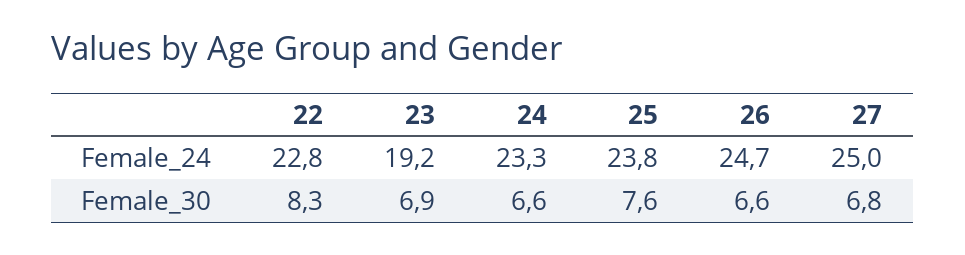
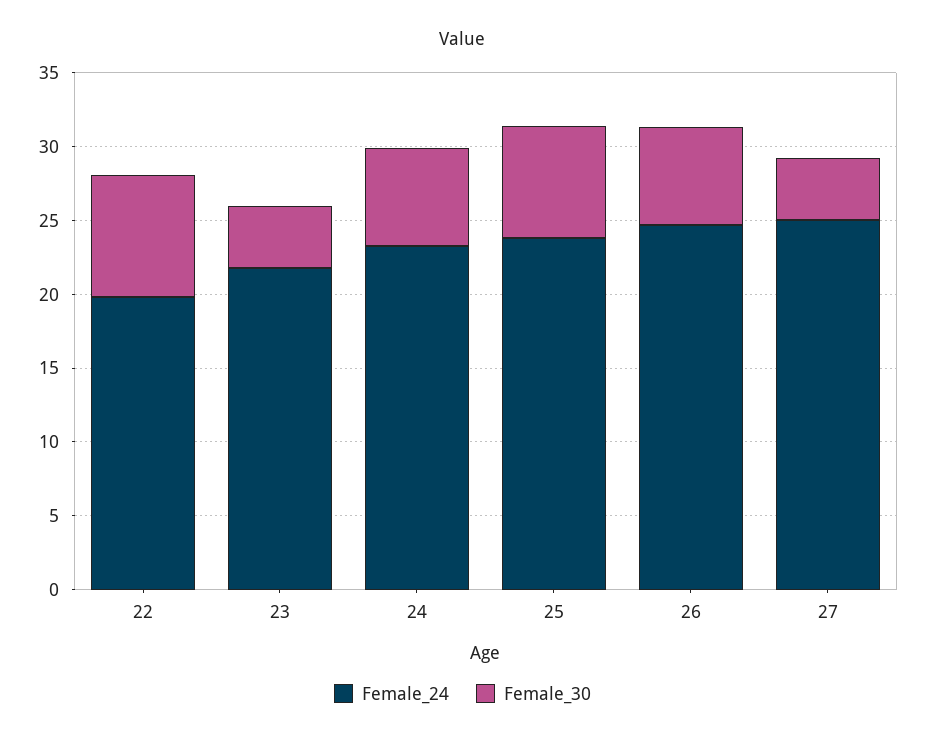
  {
    "Female_24": {
-     "22": 22.8,
+     "22": 20,
-     "23": 19.2,
+     "23": 22,
      "24": 23.3,
      "25": 23.8,
      "26": 24.7,
      "27": 25
    },
    "Female_30": {
      "22": 8.3,
-     "23": 6.9,
+     "23": 4,
      "24": 6.6,
      "25": 7.6,
      "26": 6.6,
-     "27": 6.8
+     "27": 4
    }
  }

